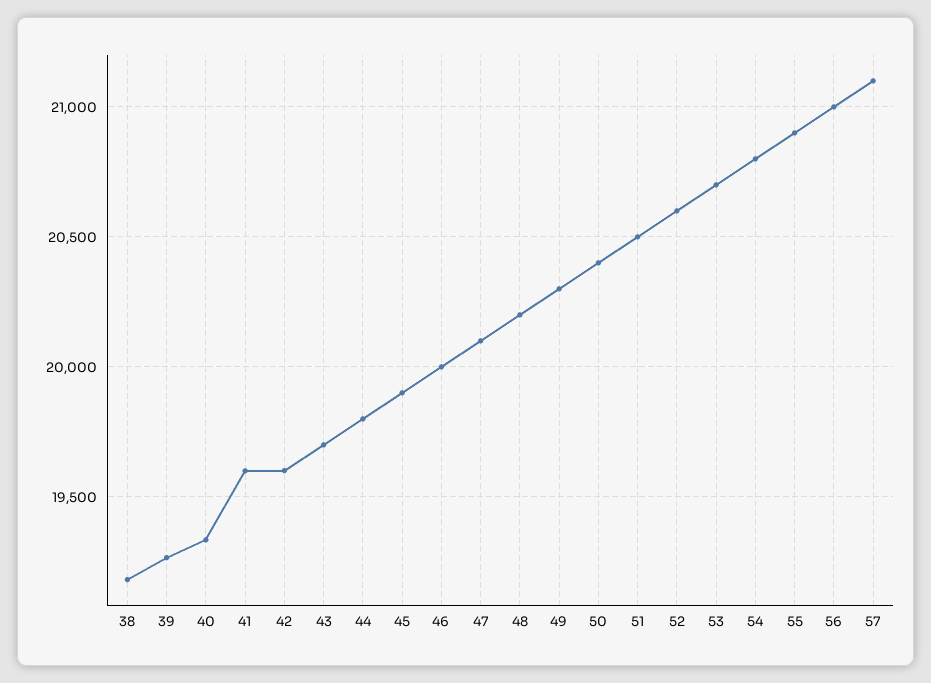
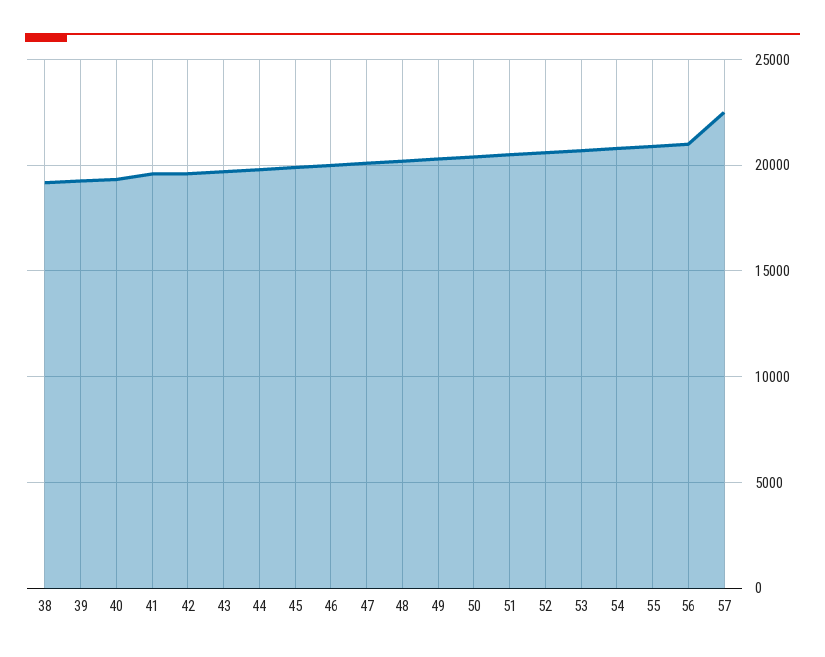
  {
    "38": 19200,
    "39": 19250,
    "40": 19350,
    "41": 19600,
    "42": 19600,
    "43": 19700,
    "44": 19800,
    "45": 19900,
    "46": 20000,
    "47": 20100,
    "48": 20200,
    "49": 20300,
    "50": 20400,
    "51": 20500,
    "52": 20600,
    "53": 20700,
    "54": 20800,
    "55": 20900,
    "56": 21000,
-   "57": 21100
+   "57": 22500
  }

